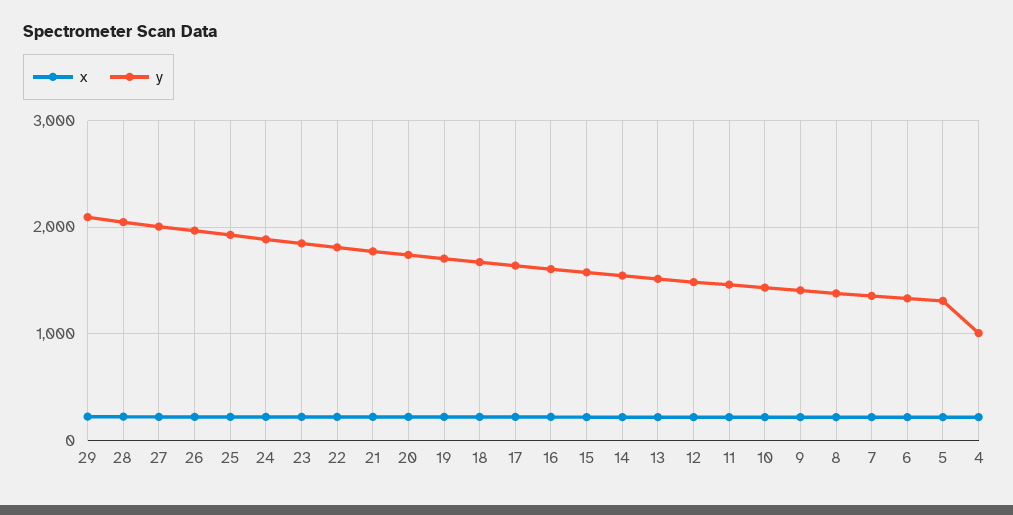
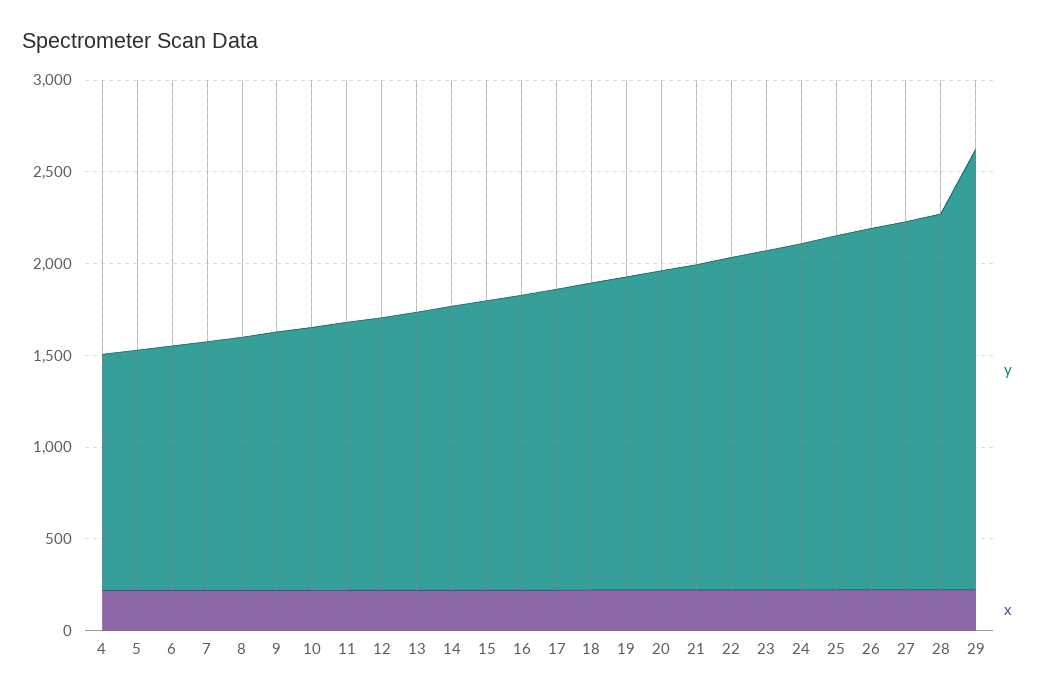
  {
    "x": {
      "29": 200,
      "28": 200,
      "27": 200,
      "26": 200,
      "25": 200,
      "24": 200,
      "23": 200,
      "22": 200,
      "21": 200,
      "20": 200,
      "19": 200,
      "18": 200,
      "17": 200,
      "16": 200,
      "15": 200,
      "14": 200,
      "13": 200,
      "12": 200,
      "11": 200,
      "10": 200,
      "9": 200,
      "8": 200,
      "7": 200,
      "6": 200,
      "5": 200,
      "4": 200
    },
    "y": {
-     "29": 2100,
+     "29": 2400,
      "28": 2000,
      "27": 2000,
      "26": 2000,
      "25": 1900,
      "24": 1900,
      "23": 1800,
      "22": 1800,
      "21": 1800,
      "20": 1700,
      "19": 1700,
      "18": 1700,
      "17": 1600,
      "16": 1600,
      "15": 1600,
      "14": 1500,
      "13": 1500,
      "12": 1500,
      "11": 1500,
      "10": 1400,
      "9": 1400,
      "8": 1400,
      "7": 1400,
      "6": 1300,
      "5": 1300,
-     "4": 1000
+     "4": 1300
    }
  }

